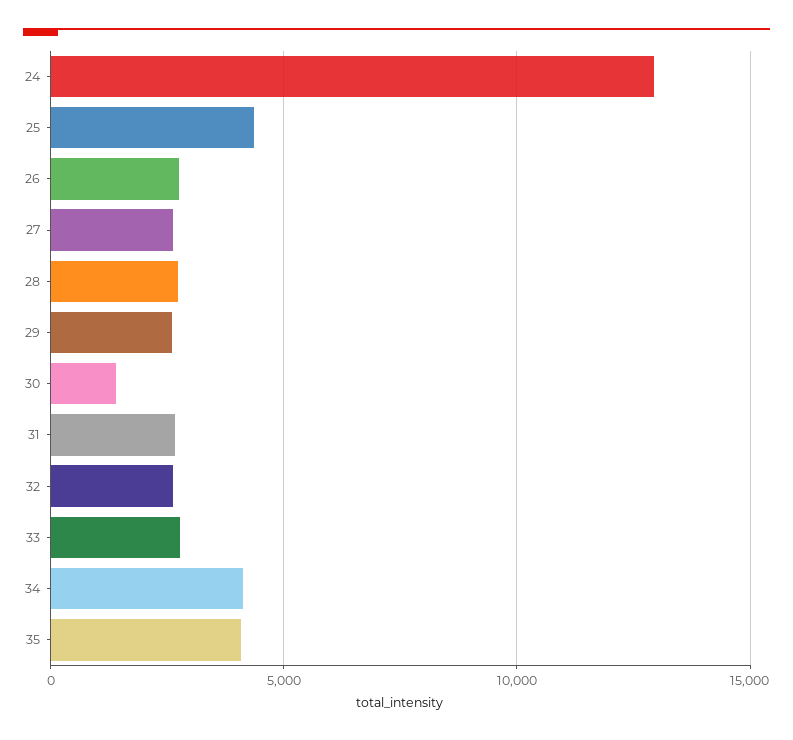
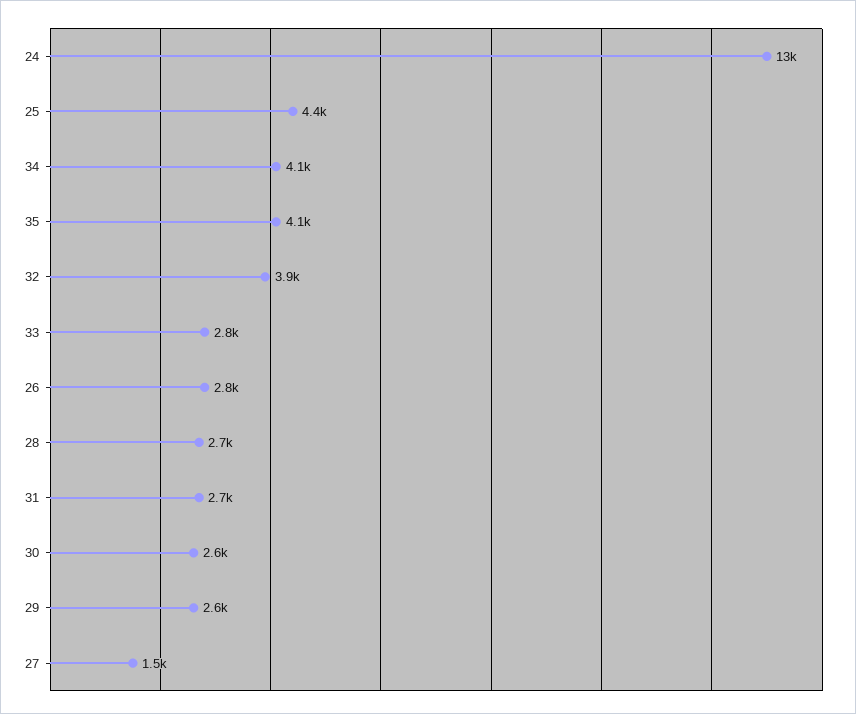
  {
    "24": 13000,
    "25": 4400,
    "26": 2800,
-   "27": 2500,
+   "27": 1500,
    "28": 2700,
    "29": 2600,
-   "30": 1500,
+   "30": 2600,
    "31": 2700,
-   "32": 2500,
+   "32": 3900,
    "33": 2800,
    "34": 4100,
    "35": 4100
  }

